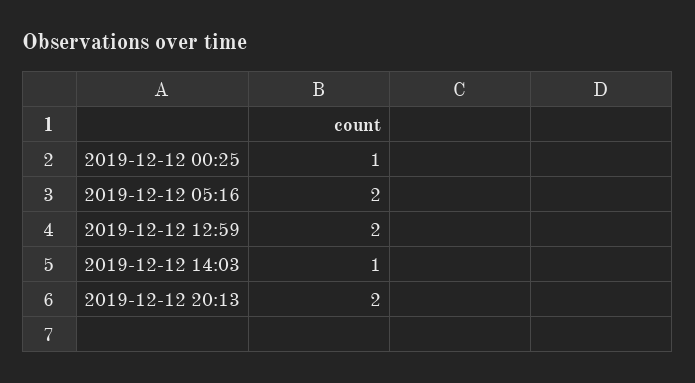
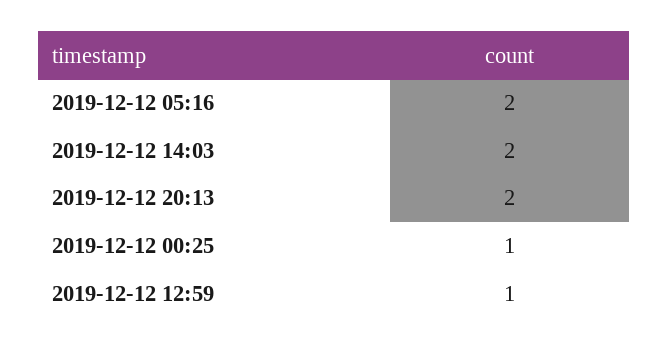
  {
    "2019-12-12 00:25": 1,
    "2019-12-12 05:16": 2,
-   "2019-12-12 12:59": 2,
+   "2019-12-12 12:59": 1,
-   "2019-12-12 14:03": 1,
+   "2019-12-12 14:03": 2,
    "2019-12-12 20:13": 2
  }

